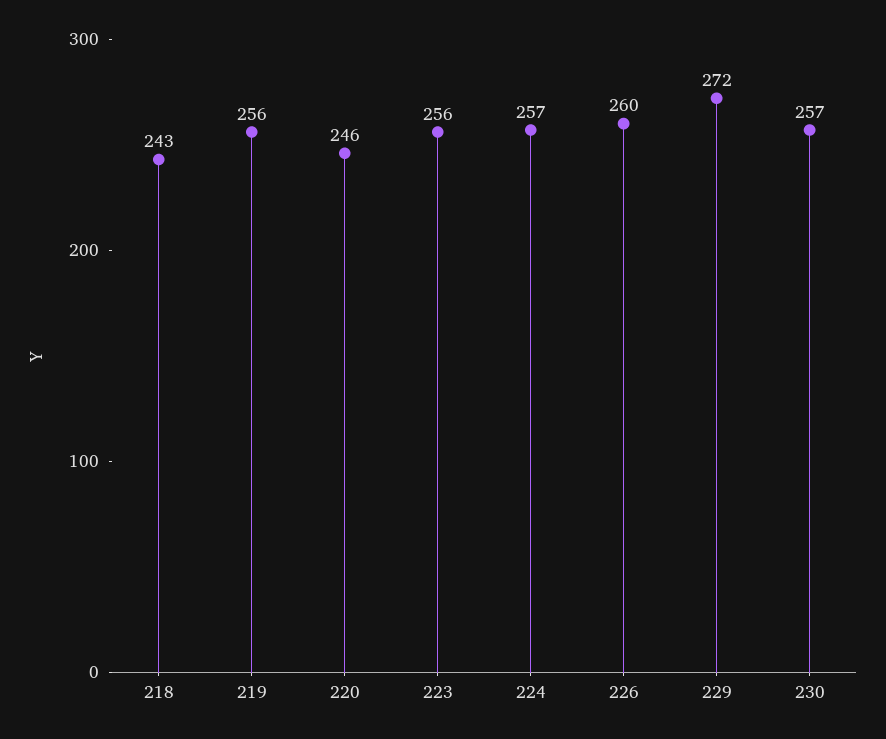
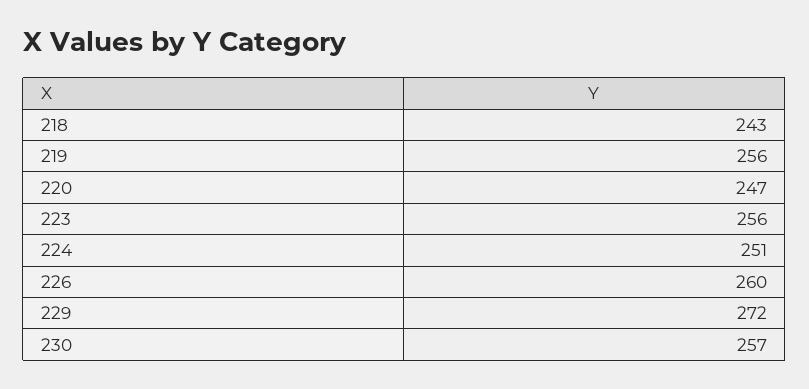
  {
    "218": 243,
    "219": 256,
-   "220": 246,
+   "220": 247,
    "223": 256,
-   "224": 257,
+   "224": 251,
    "226": 260,
    "229": 272,
    "230": 257
  }

